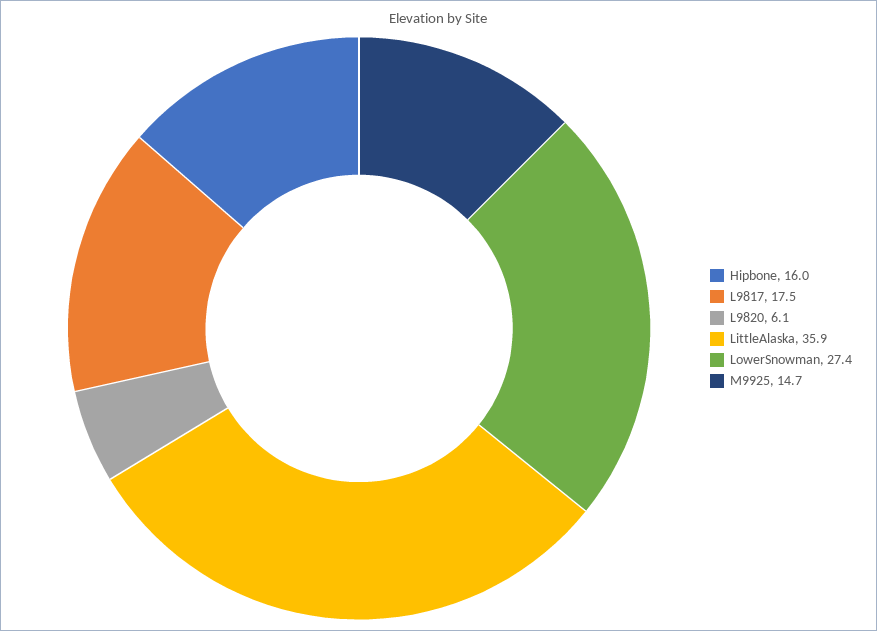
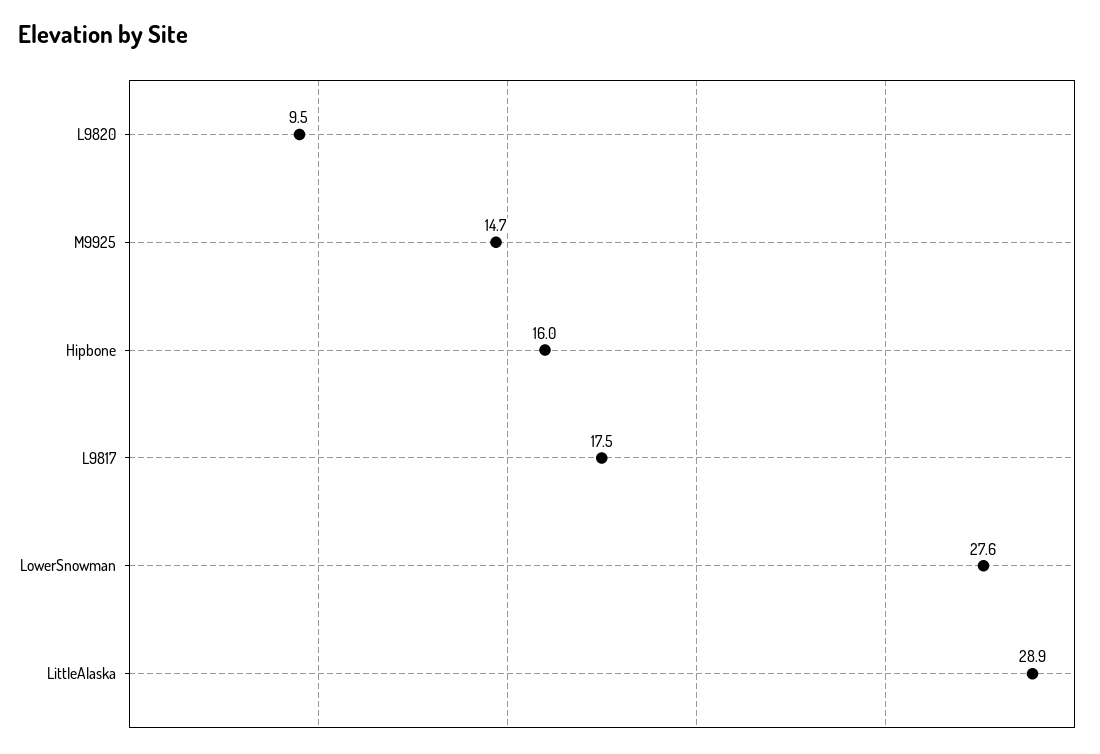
  {
    "Hipbone": 16,
    "L9817": 17.5,
-   "L9820": 6.1,
+   "L9820": 9.5,
-   "LittleAlaska": 35.9,
+   "LittleAlaska": 28.9,
-   "LowerSnowman": 27.4,
+   "LowerSnowman": 27.6,
    "M9925": 14.7
  }

